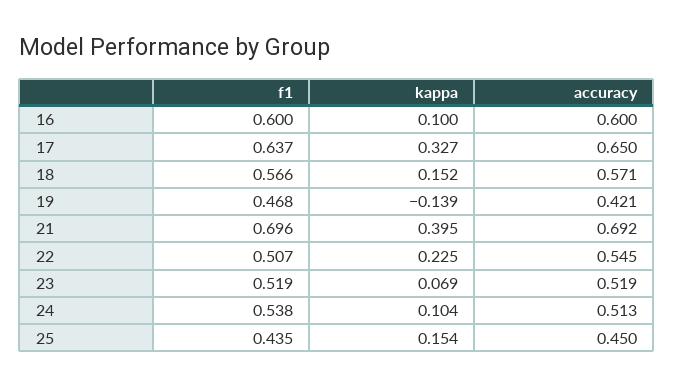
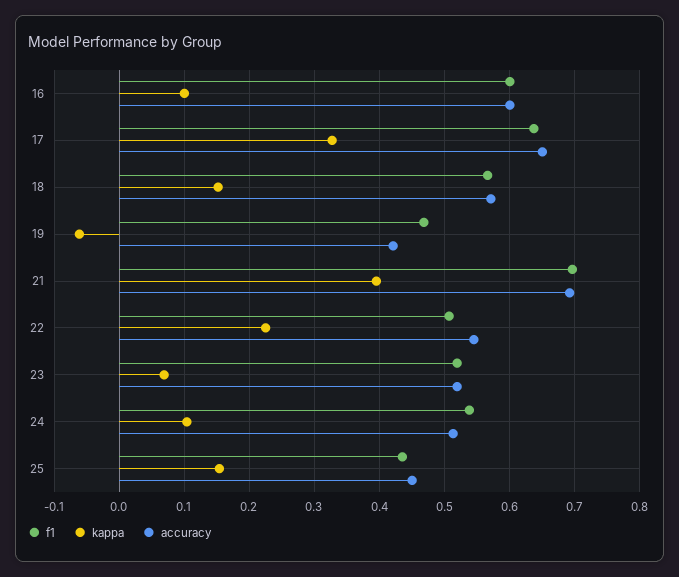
  {
    "f1": {
      "16": 0.6,
      "17": 0.637,
      "18": 0.566,
      "19": 0.468,
      "21": 0.696,
      "22": 0.507,
      "23": 0.519,
      "24": 0.538,
      "25": 0.435
    },
    "kappa": {
      "16": 0.1,
      "17": 0.327,
      "18": 0.152,
-     "19": -0.139,
+     "19": -0.06,
      "21": 0.395,
      "22": 0.225,
      "23": 0.069,
      "24": 0.104,
      "25": 0.154
    },
    "accuracy": {
      "16": 0.6,
      "17": 0.65,
      "18": 0.571,
      "19": 0.421,
      "21": 0.692,
      "22": 0.545,
      "23": 0.519,
      "24": 0.513,
      "25": 0.45
    }
  }

